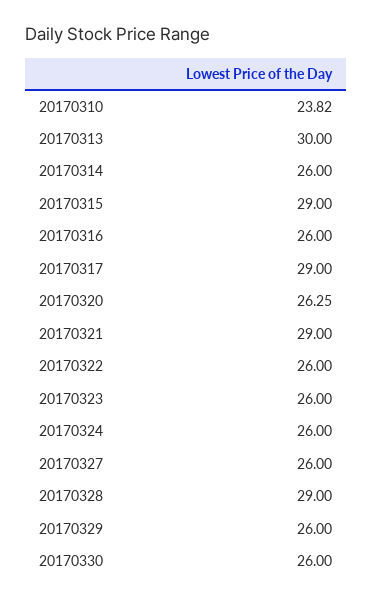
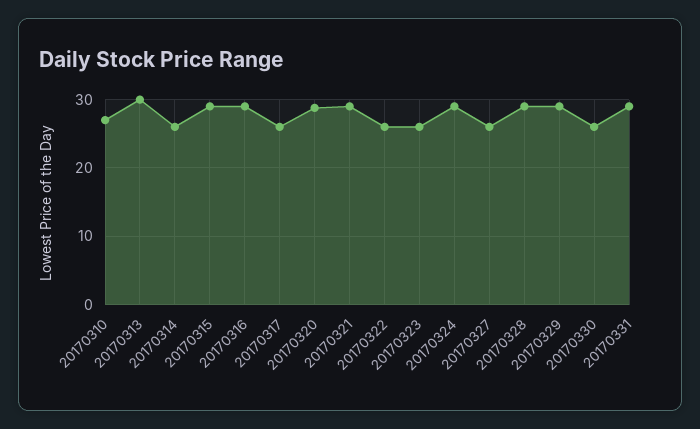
  {
-   "20170310": 23.82,
+   "20170310": 27,
    "20170313": 30,
    "20170314": 26,
    "20170315": 29,
-   "20170316": 26,
+   "20170316": 29,
-   "20170317": 29,
+   "20170317": 26,
-   "20170320": 26.25,
+   "20170320": 29,
    "20170321": 29,
    "20170322": 26,
    "20170323": 26,
-   "20170324": 26,
+   "20170324": 29,
    "20170327": 26,
    "20170328": 29,
-   "20170329": 26,
+   "20170329": 29,
-   "20170330": 26
+   "20170330": 26,
+   "20170331": 29
  }

